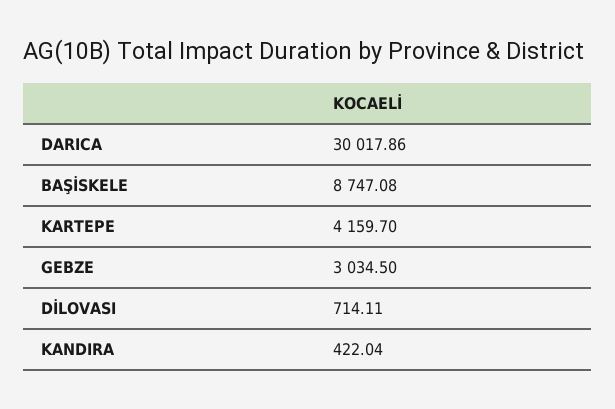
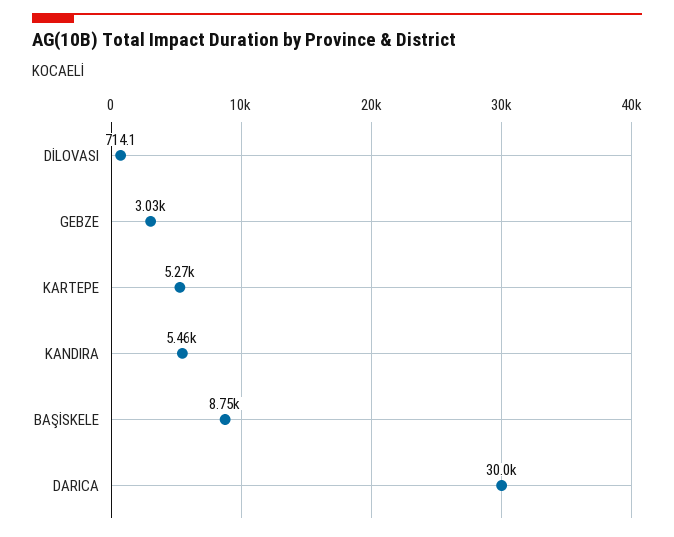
  {
    "DARICA": 30017.86,
    "BAŞİSKELE": 8747.08,
-   "KARTEPE": 4159.7,
+   "KARTEPE": 5270,
    "GEBZE": 3034.5,
    "DİLOVASI": 714.11,
-   "KANDIRA": 422.04
+   "KANDIRA": 5460
  }

